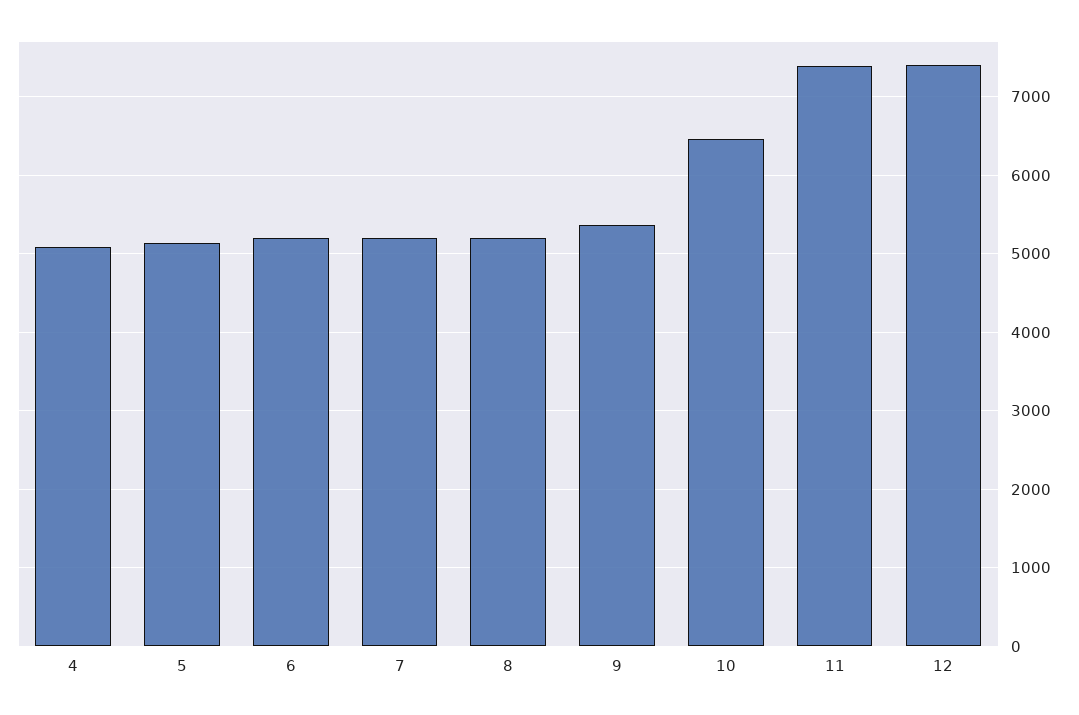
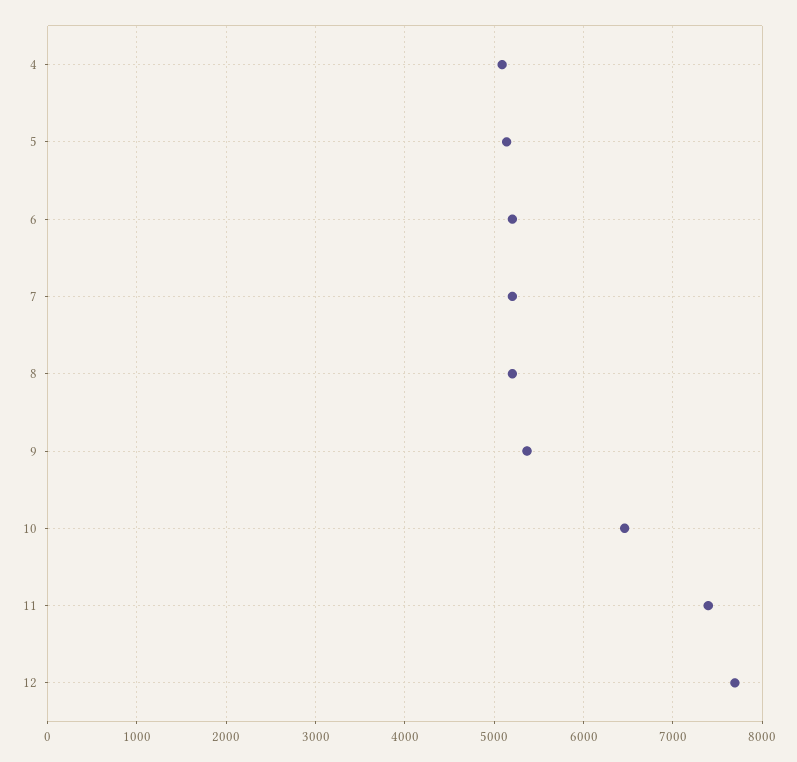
  {
    "4": 5100,
    "5": 5100,
    "6": 5200,
    "7": 5200,
    "8": 5200,
    "9": 5400,
    "10": 6500,
    "11": 7400,
-   "12": 7400
+   "12": 7700
  }

